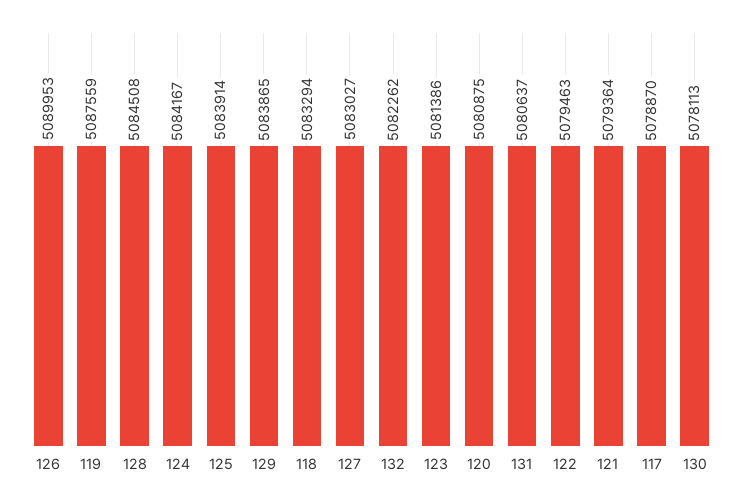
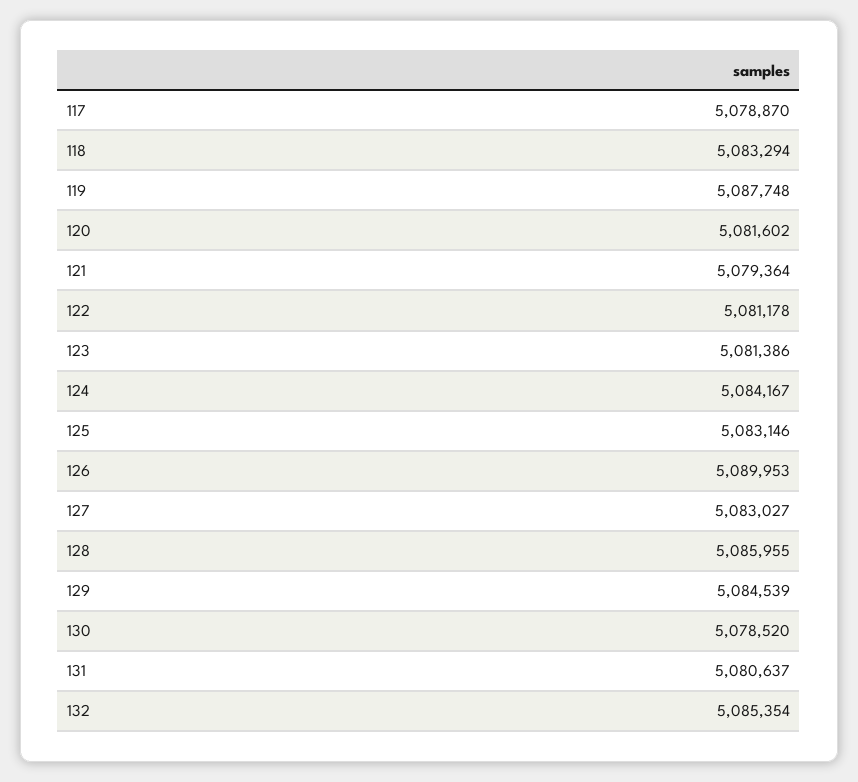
  {
    "126": 5089953,
-   "119": 5087559,
+   "119": 5087748,
-   "128": 5084508,
+   "128": 5085955,
    "124": 5084167,
-   "125": 5083914,
+   "125": 5083146,
-   "129": 5083865,
+   "129": 5084539,
    "118": 5083294,
    "127": 5083027,
-   "132": 5082262,
+   "132": 5085354,
    "123": 5081386,
-   "120": 5080875,
+   "120": 5081602,
    "131": 5080637,
-   "122": 5079463,
+   "122": 5081178,
    "121": 5079364,
    "117": 5078870,
-   "130": 5078113
+   "130": 5078520
  }

